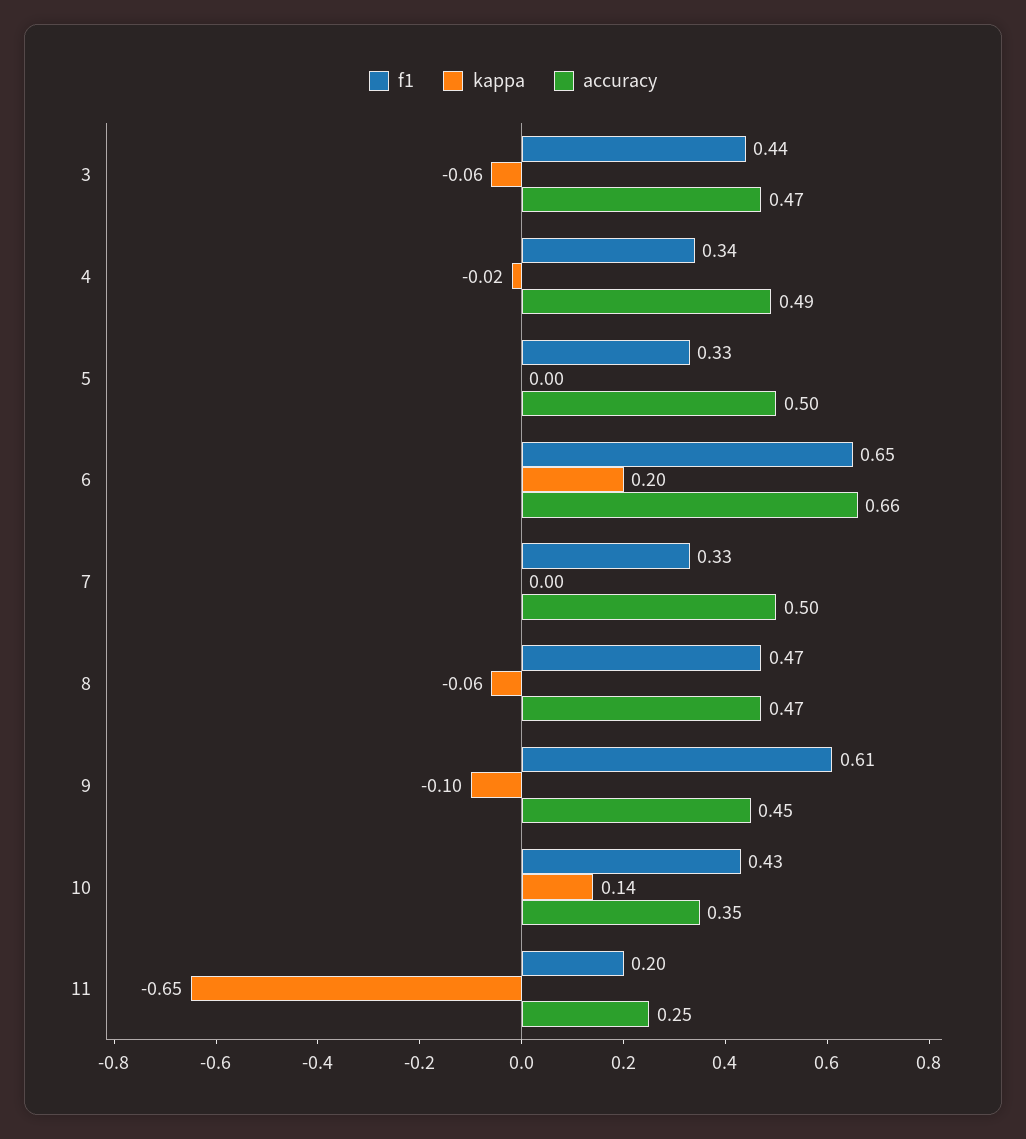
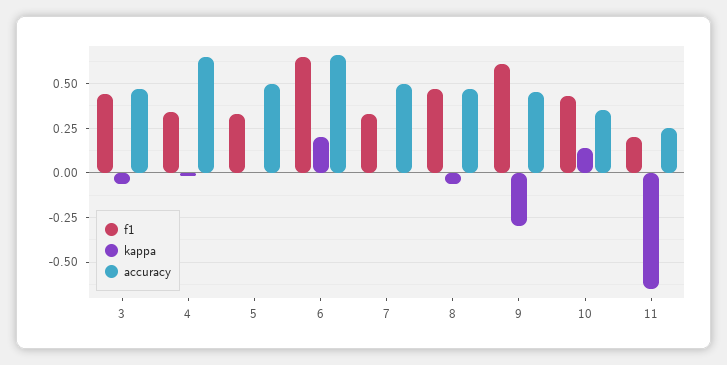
  {
    "f1": {
      "3": 0.44,
      "4": 0.34,
      "5": 0.33,
      "6": 0.65,
      "7": 0.33,
      "8": 0.47,
      "9": 0.61,
      "10": 0.43,
      "11": 0.2
    },
    "kappa": {
      "3": -0.06,
      "4": -0.02,
      "5": 0,
      "6": 0.2,
      "7": 0,
      "8": -0.06,
-     "9": -0.1,
+     "9": -0.3,
      "10": 0.14,
      "11": -0.65
    },
    "accuracy": {
      "3": 0.47,
-     "4": 0.49,
+     "4": 0.65,
      "5": 0.5,
      "6": 0.66,
      "7": 0.5,
      "8": 0.47,
      "9": 0.45,
      "10": 0.35,
      "11": 0.25
    }
  }

